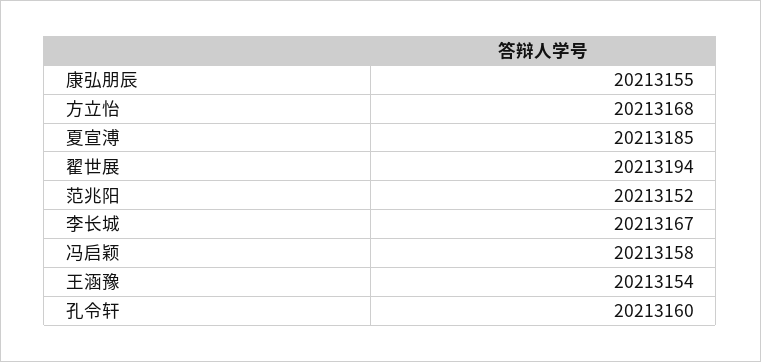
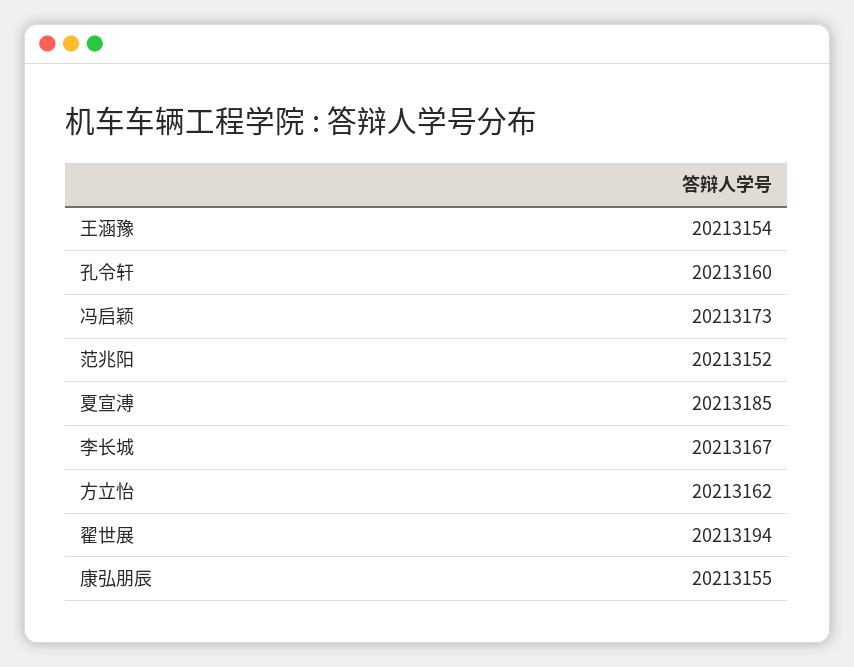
  {
    "康弘朋辰": 20213155,
-   "方立怡": 20213168,
+   "方立怡": 20213162,
    "夏宣溥": 20213185,
    "翟世展": 20213194,
    "范兆阳": 20213152,
    "李长城": 20213167,
-   "冯启颖": 20213158,
+   "冯启颖": 20213173,
    "王涵豫": 20213154,
    "孔令轩": 20213160
  }

